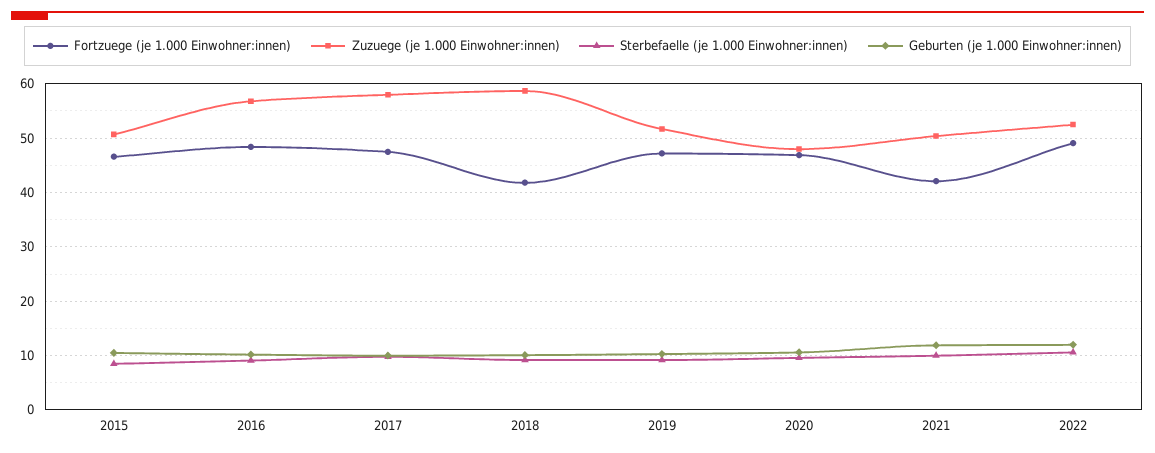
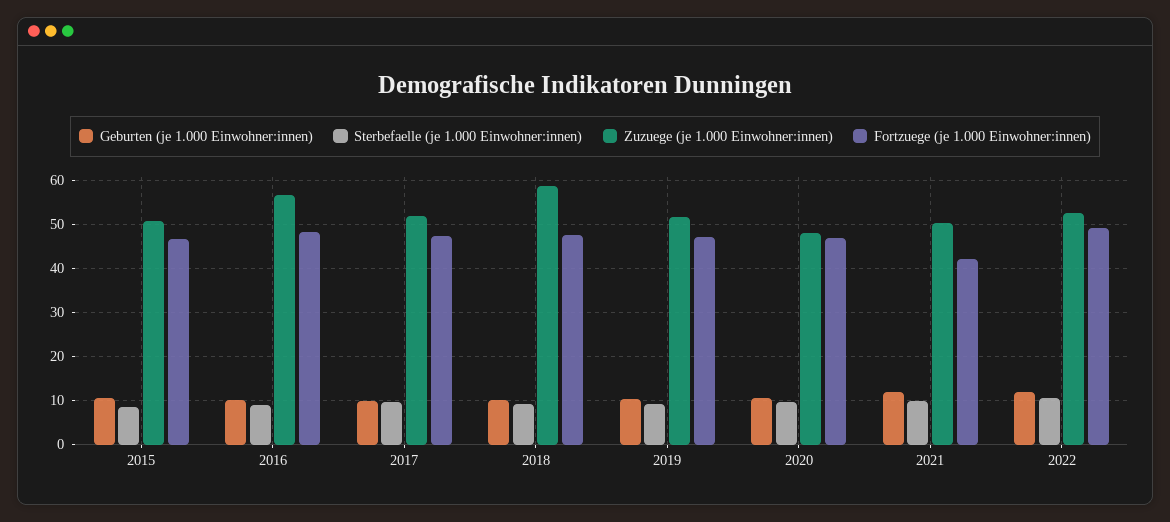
  {
    "Fortzuege (je 1.000 Einwohner:innen)": {
      "2015": 46,
      "2016": 48,
      "2017": 48,
-     "2018": 42,
+     "2018": 48,
      "2019": 48,
      "2020": 46,
      "2021": 42,
      "2022": 50
    },
    "Zuzuege (je 1.000 Einwohner:innen)": {
      "2015": 50,
      "2016": 56,
-     "2017": 58,
+     "2017": 52,
      "2018": 58,
      "2019": 52,
      "2020": 48,
      "2021": 50,
      "2022": 52
    },
    "Sterbefaelle (je 1.000 Einwohner:innen)": {
      "2015": 8,
      "2016": 10,
      "2017": 10,
      "2018": 10,
      "2019": 10,
      "2020": 10,
      "2021": 10,
      "2022": 10
    },
    "Geburten (je 1.000 Einwohner:innen)": {
      "2015": 10,
      "2016": 10,
      "2017": 10,
      "2018": 10,
      "2019": 10,
      "2020": 10,
      "2021": 12,
      "2022": 12
    }
  }

